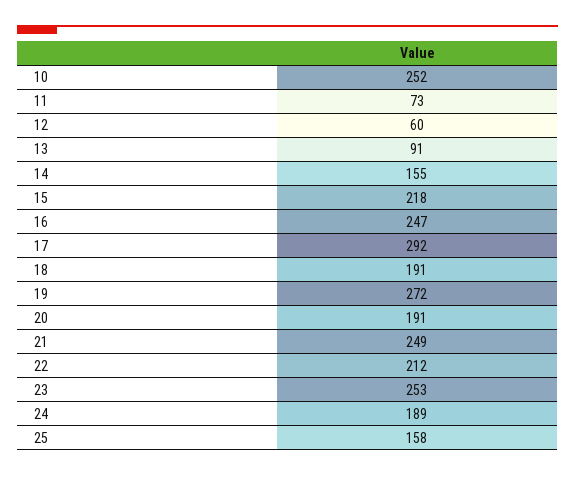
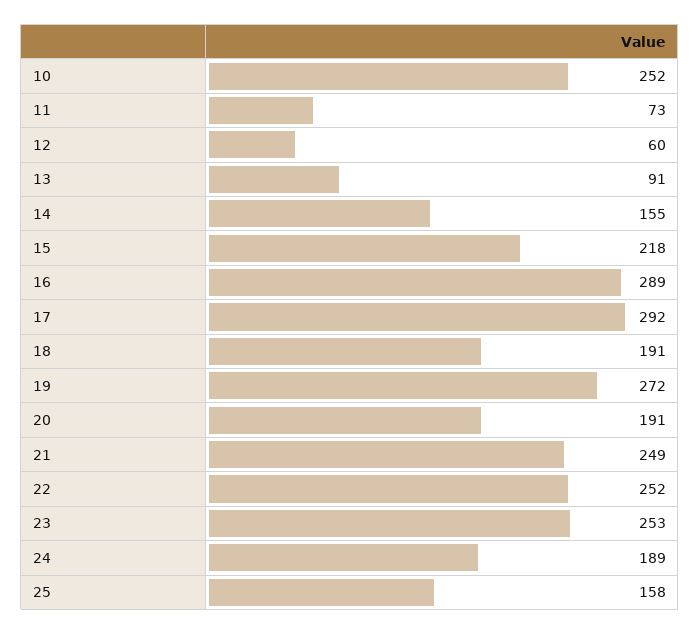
  {
    "10": 252,
    "11": 73,
    "12": 60,
    "13": 91,
    "14": 155,
    "15": 218,
-   "16": 247,
+   "16": 289,
    "17": 292,
    "18": 191,
    "19": 272,
    "20": 191,
    "21": 249,
-   "22": 212,
+   "22": 252,
    "23": 253,
    "24": 189,
    "25": 158
  }

